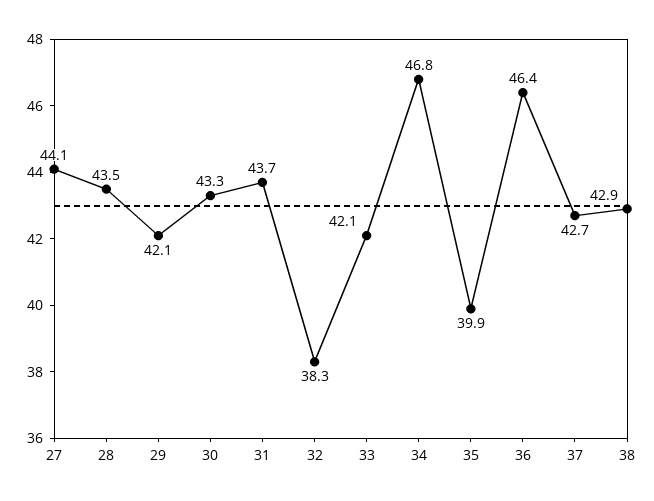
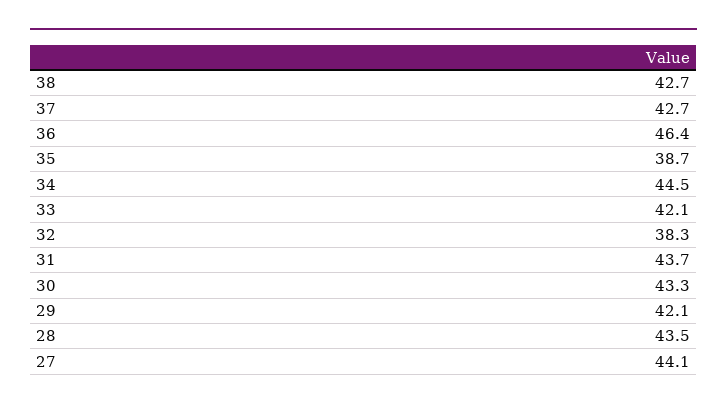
  {
    "27": 44.1,
    "28": 43.5,
    "29": 42.1,
    "30": 43.3,
    "31": 43.7,
    "32": 38.3,
    "33": 42.1,
-   "34": 46.8,
+   "34": 44.5,
-   "35": 39.9,
+   "35": 38.7,
    "36": 46.4,
    "37": 42.7,
-   "38": 42.9
+   "38": 42.7
  }

